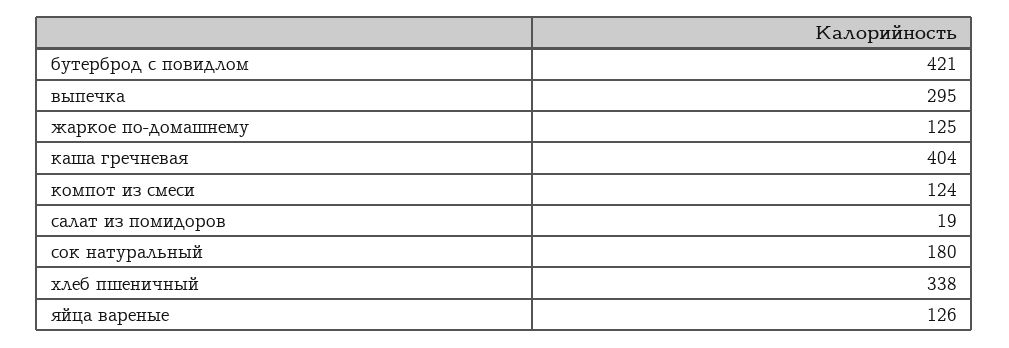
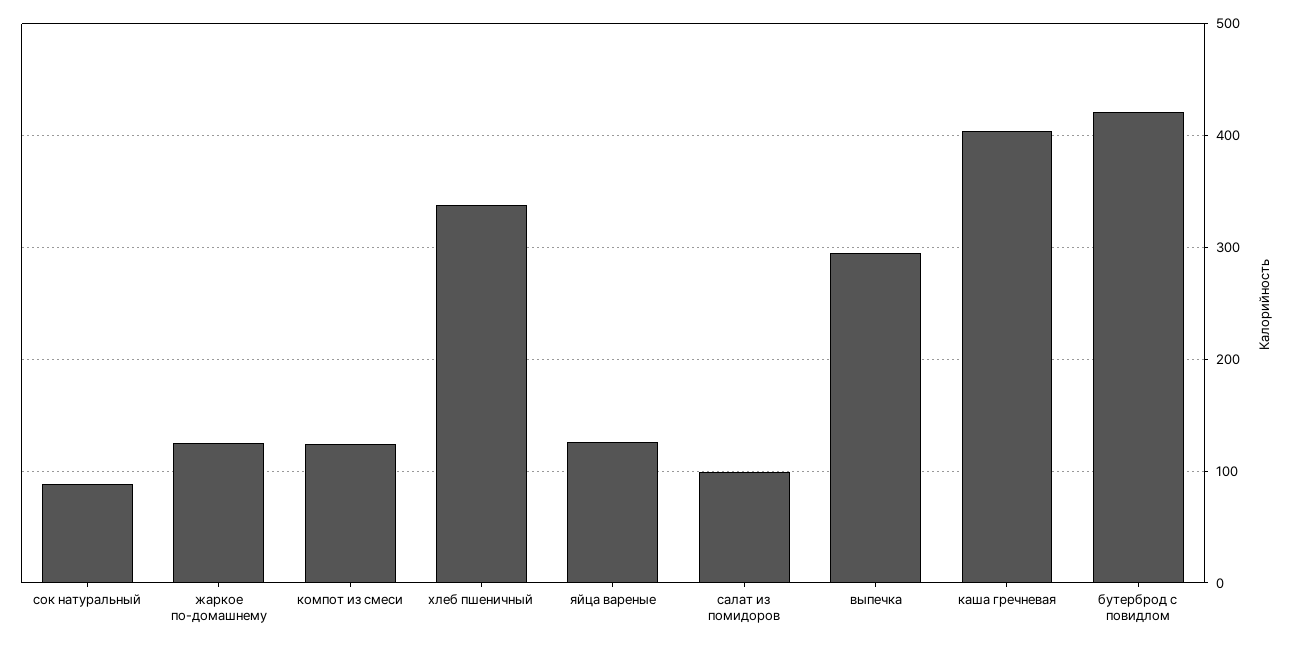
  {
    "бутерброд с повидлом": 421,
    "выпечка": 295,
    "жаркое по-домашнему": 125,
    "каша гречневая": 404,
    "компот из смеси": 124,
-   "салат из помидоров": 19,
+   "салат из помидоров": 100,
-   "сок натуральный": 180,
+   "сок натуральный": 90,
    "хлеб пшеничный": 338,
    "яйца вареные": 126
  }

